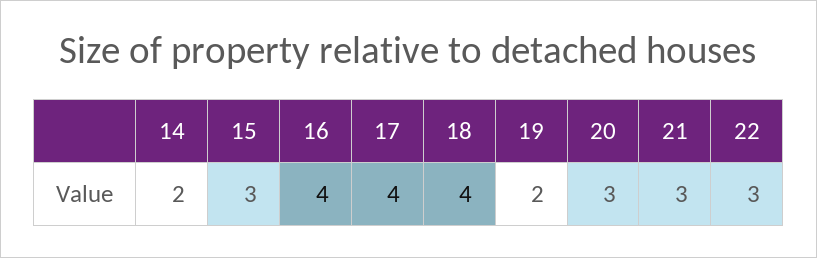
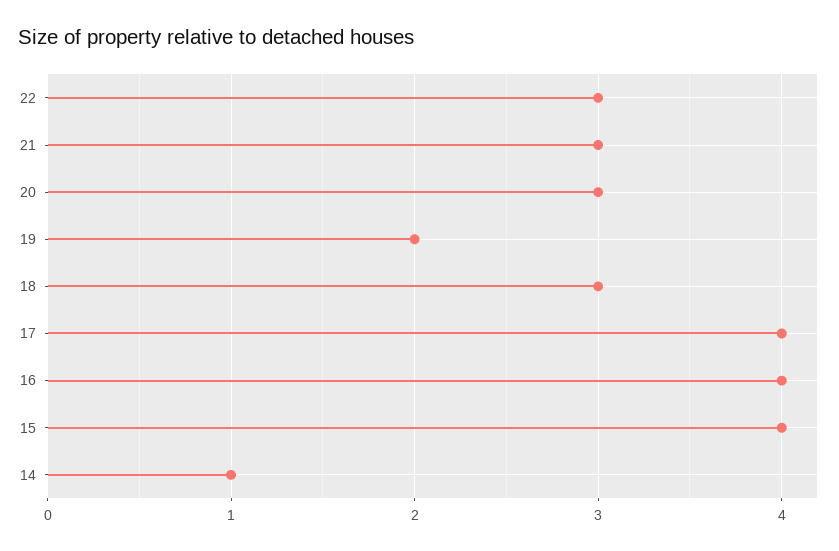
  {
-   "14": 2,
+   "14": 1,
-   "15": 3,
+   "15": 4,
    "16": 4,
    "17": 4,
-   "18": 4,
+   "18": 3,
    "19": 2,
    "20": 3,
    "21": 3,
    "22": 3
  }

